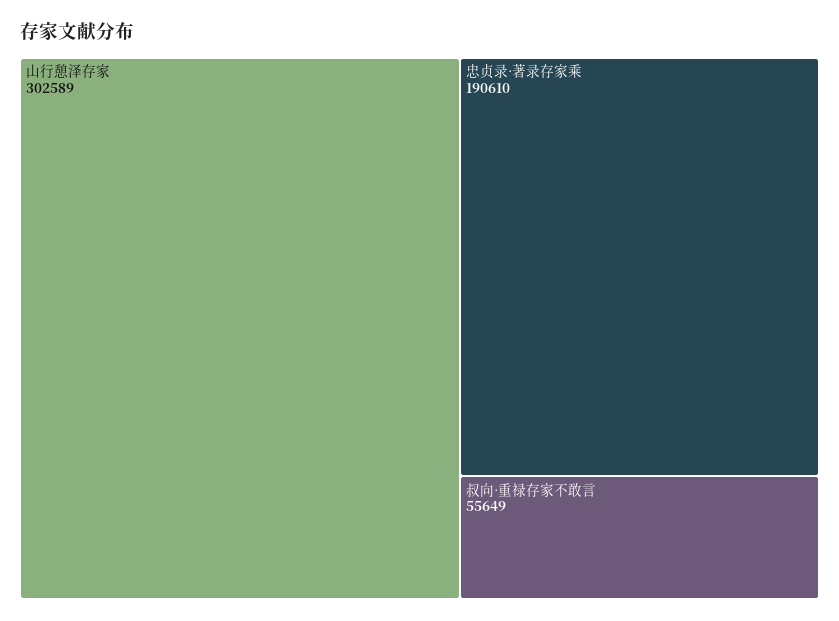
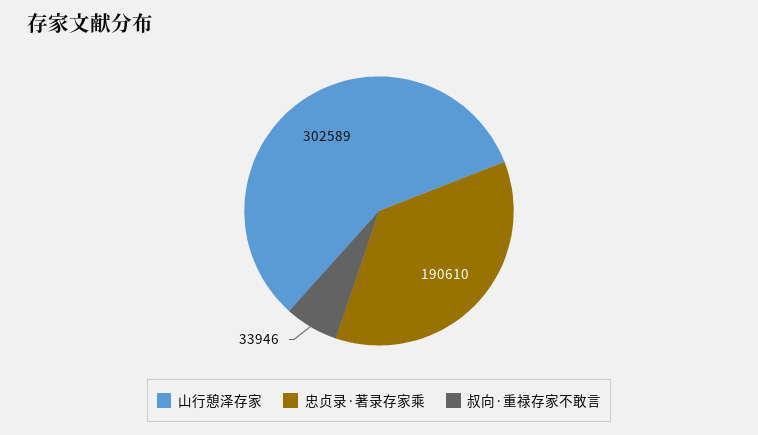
  {
    "山行憩泽存家": 302589,
    "忠贞录·著录存家乘": 190610,
-   "叔向·重禄存家不敢言": 55649
+   "叔向·重禄存家不敢言": 33946
  }

